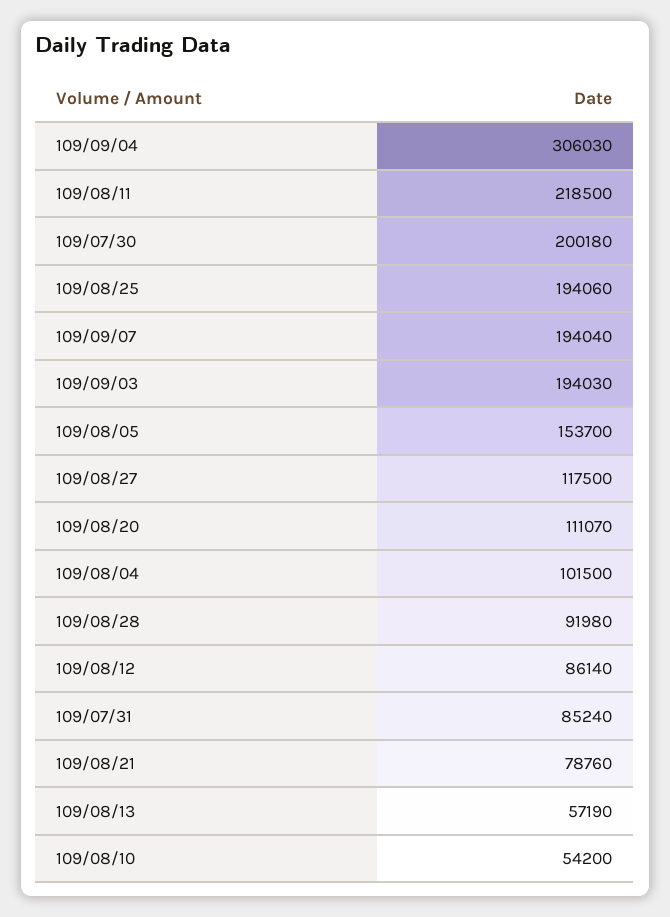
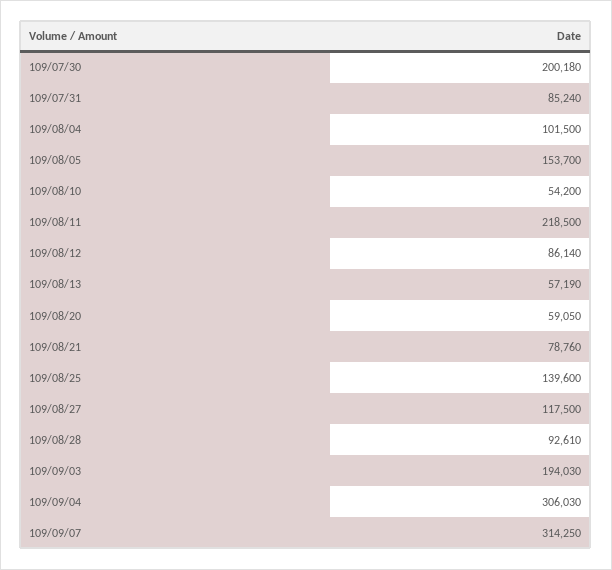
  {
    "109/09/04": 306030,
    "109/08/11": 218500,
    "109/07/30": 200180,
-   "109/08/25": 194060,
+   "109/08/25": 139600,
-   "109/09/07": 194040,
+   "109/09/07": 314250,
    "109/09/03": 194030,
    "109/08/05": 153700,
    "109/08/27": 117500,
-   "109/08/20": 111070,
+   "109/08/20": 59050,
    "109/08/04": 101500,
-   "109/08/28": 91980,
+   "109/08/28": 92610,
    "109/08/12": 86140,
    "109/07/31": 85240,
    "109/08/21": 78760,
    "109/08/13": 57190,
    "109/08/10": 54200
  }

